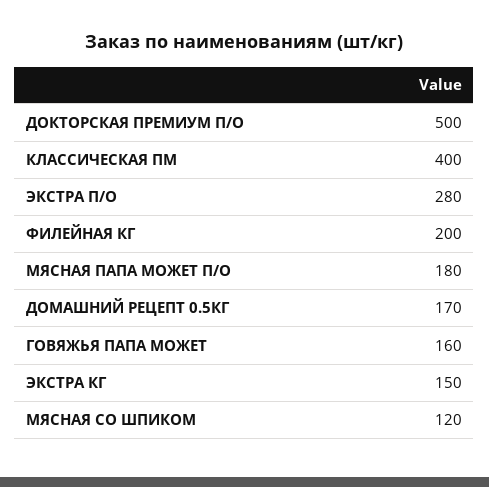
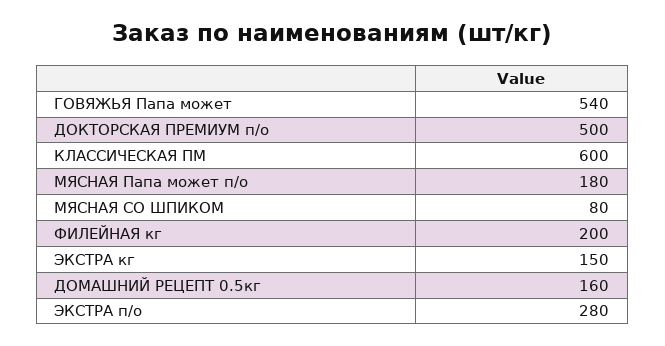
  {
    "ДОКТОРСКАЯ ПРЕМИУМ П/О": 500,
-   "КЛАССИЧЕСКАЯ ПМ": 400,
+   "КЛАССИЧЕСКАЯ ПМ": 600,
    "ЭКСТРА П/О": 280,
    "ФИЛЕЙНАЯ КГ": 200,
    "МЯСНАЯ ПАПА МОЖЕТ П/О": 180,
-   "ДОМАШНИЙ РЕЦЕПТ 0.5КГ": 170,
+   "ДОМАШНИЙ РЕЦЕПТ 0.5КГ": 160,
-   "ГОВЯЖЬЯ ПАПА МОЖЕТ": 160,
+   "ГОВЯЖЬЯ ПАПА МОЖЕТ": 540,
    "ЭКСТРА КГ": 150,
-   "МЯСНАЯ СО ШПИКОМ": 120
+   "МЯСНАЯ СО ШПИКОМ": 80
  }

